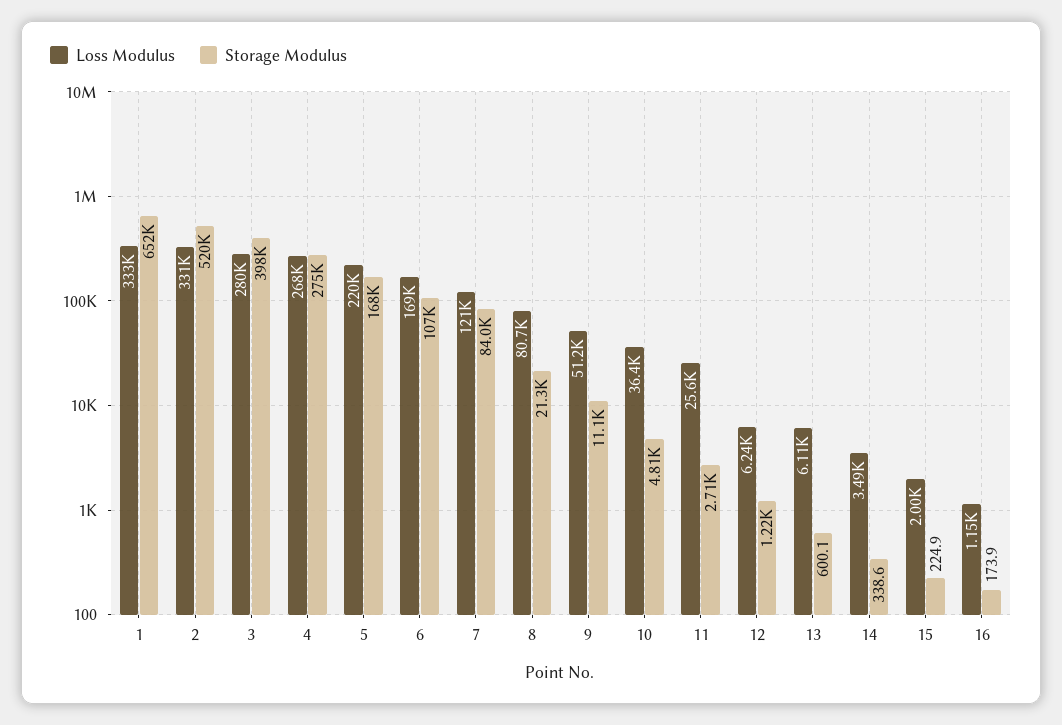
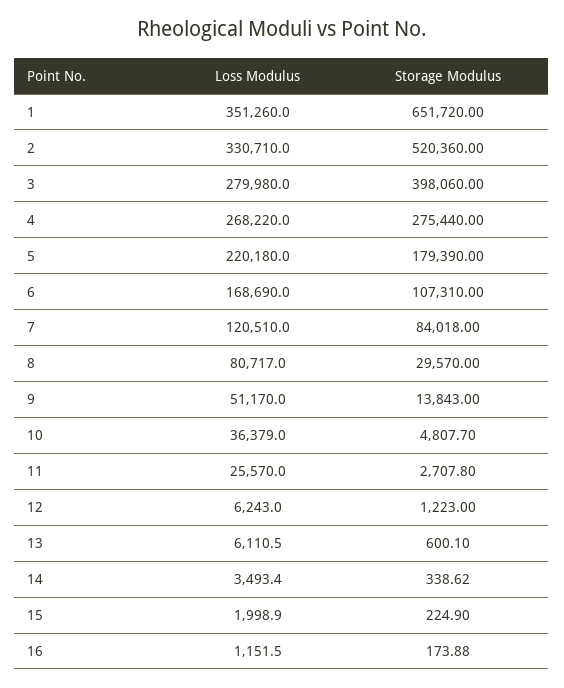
  {
    "Loss Modulus": {
-     "1": 333000,
+     "1": 351260,
      "2": 330710,
      "3": 279980,
      "4": 268220,
      "5": 220180,
      "6": 168690,
      "7": 120510,
      "8": 80717,
      "9": 51170,
      "10": 36379,
      "11": 25570,
      "12": 6243,
      "13": 6110.5,
      "14": 3493.4,
      "15": 1998.9,
      "16": 1151.5
    },
    "Storage Modulus": {
      "1": 651720,
      "2": 520360,
      "3": 398060,
      "4": 275440,
-     "5": 168000,
+     "5": 179390,
      "6": 107310,
      "7": 84018,
-     "8": 21300,
+     "8": 29570,
-     "9": 11100,
+     "9": 13843,
      "10": 4807.7,
      "11": 2707.8,
      "12": 1223,
      "13": 600.1,
      "14": 338.62,
      "15": 224.9,
      "16": 173.88
    }
  }

